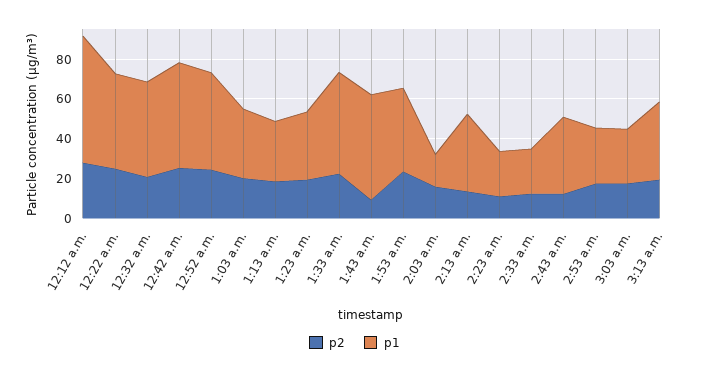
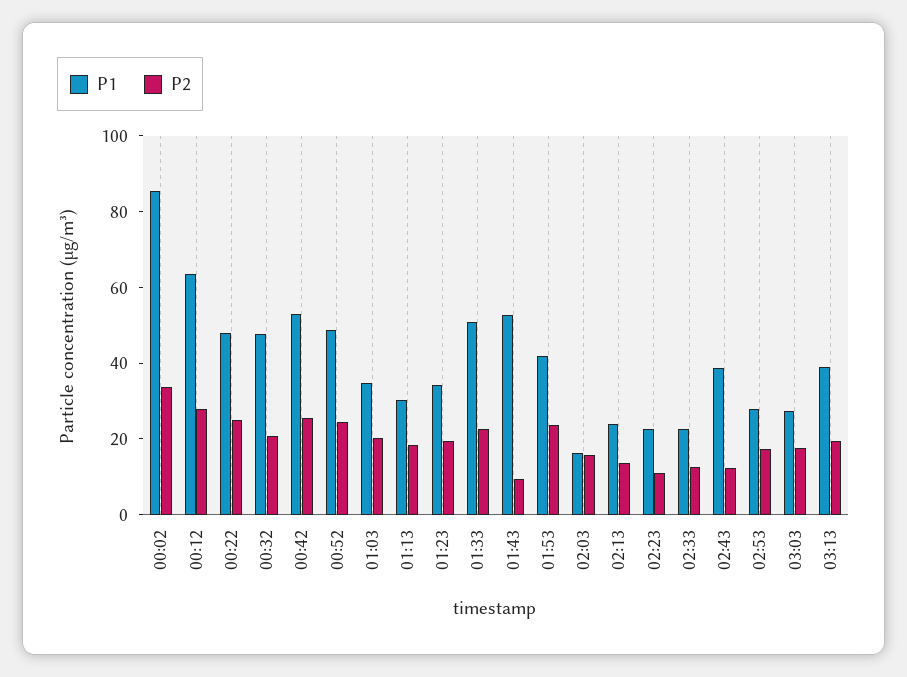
  {
    "p2": {
      "12:12 a.m.": 30,
      "12:22 a.m.": 25,
      "12:32 a.m.": 20,
      "12:42 a.m.": 25,
      "12:52 a.m.": 25,
      "1:03 a.m.": 20,
      "1:13 a.m.": 20,
      "1:23 a.m.": 20,
      "1:33 a.m.": 20,
      "1:43 a.m.": 10,
      "1:53 a.m.": 25,
      "2:03 a.m.": 15,
      "2:13 a.m.": 15,
      "2:23 a.m.": 10,
      "2:33 a.m.": 10,
      "2:43 a.m.": 10,
      "2:53 a.m.": 15,
      "3:03 a.m.": 20,
-     "3:13 a.m.": 20
+     "3:13 a.m.": 20,
+     "00:02": 35
    },
    "p1": {
      "12:12 a.m.": 65,
      "12:22 a.m.": 50,
      "12:32 a.m.": 50,
      "12:42 a.m.": 55,
      "12:52 a.m.": 50,
      "1:03 a.m.": 35,
      "1:13 a.m.": 30,
      "1:23 a.m.": 35,
      "1:33 a.m.": 50,
      "1:43 a.m.": 55,
      "1:53 a.m.": 40,
      "2:03 a.m.": 15,
-     "2:13 a.m.": 40,
+     "2:13 a.m.": 25,
      "2:23 a.m.": 25,
      "2:33 a.m.": 25,
      "2:43 a.m.": 40,
      "2:53 a.m.": 30,
      "3:03 a.m.": 25,
-     "3:13 a.m.": 40
+     "3:13 a.m.": 40,
+     "00:02": 85
    }
  }

